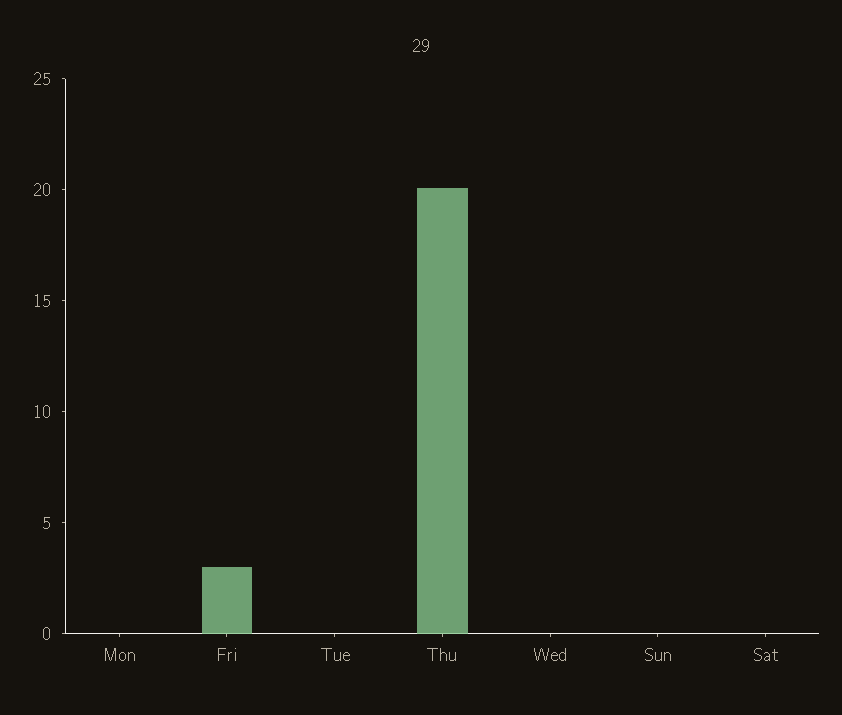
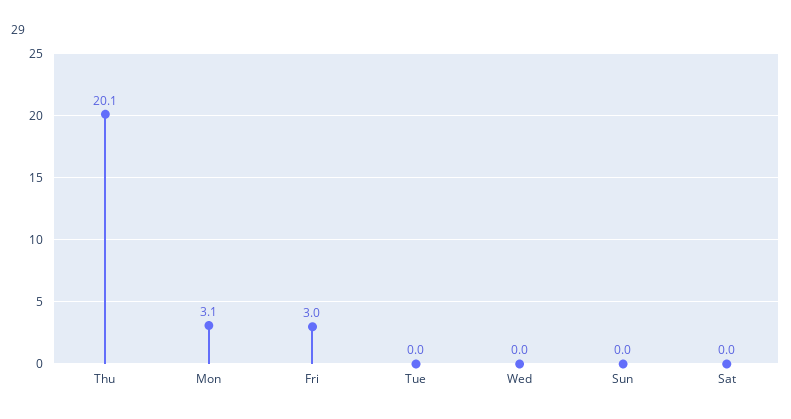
  {
-   "Mon": 0,
+   "Mon": 3.1,
    "Fri": 3,
    "Tue": 0,
    "Thu": 20.1,
    "Wed": 0,
    "Sun": 0,
    "Sat": 0
  }

